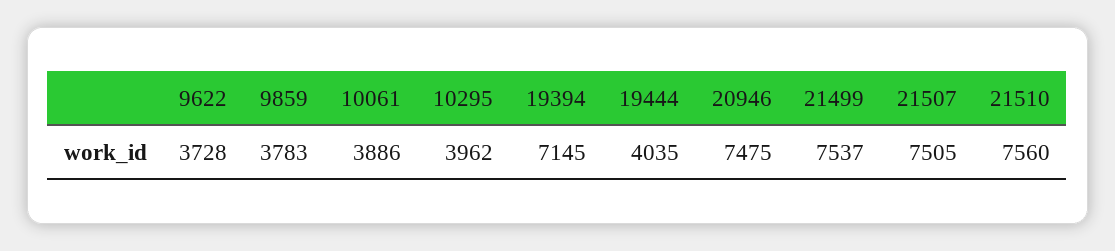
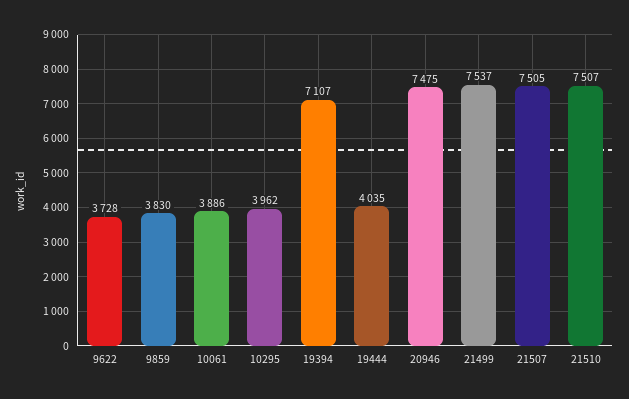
  {
    "9622": 3728,
-   "9859": 3783,
+   "9859": 3830,
    "10061": 3886,
    "10295": 3962,
-   "19394": 7145,
+   "19394": 7107,
    "19444": 4035,
    "20946": 7475,
    "21499": 7537,
    "21507": 7505,
-   "21510": 7560
+   "21510": 7507
  }

